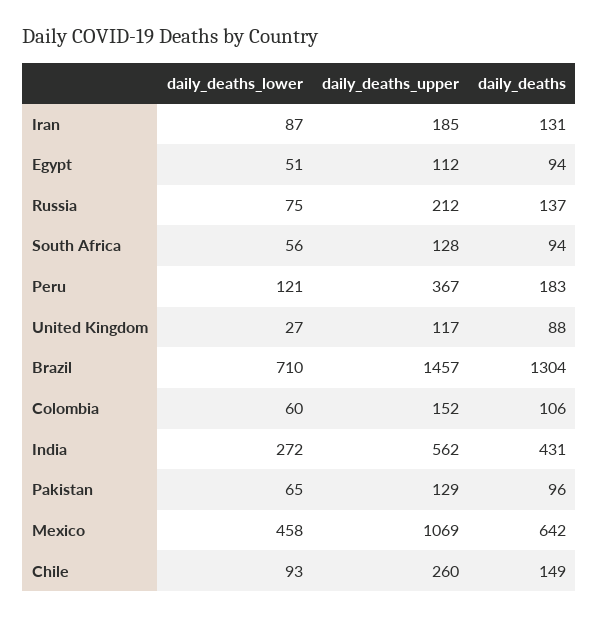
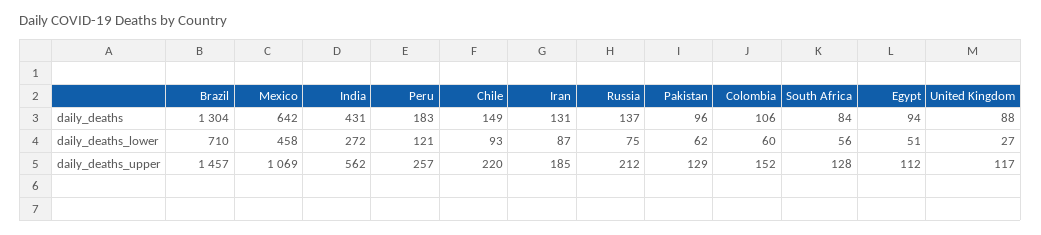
  {
    "daily_deaths_lower": {
      "Iran": 87,
      "Egypt": 51,
      "Russia": 75,
      "South Africa": 56,
      "Peru": 121,
      "United Kingdom": 27,
      "Brazil": 710,
      "Colombia": 60,
      "India": 272,
-     "Pakistan": 65,
+     "Pakistan": 62,
      "Mexico": 458,
      "Chile": 93
    },
    "daily_deaths_upper": {
      "Iran": 185,
      "Egypt": 112,
      "Russia": 212,
      "South Africa": 128,
-     "Peru": 367,
+     "Peru": 257,
      "United Kingdom": 117,
      "Brazil": 1457,
      "Colombia": 152,
      "India": 562,
      "Pakistan": 129,
      "Mexico": 1069,
-     "Chile": 260
+     "Chile": 220
    },
    "daily_deaths": {
      "Iran": 131,
      "Egypt": 94,
      "Russia": 137,
-     "South Africa": 94,
+     "South Africa": 84,
      "Peru": 183,
      "United Kingdom": 88,
      "Brazil": 1304,
      "Colombia": 106,
      "India": 431,
      "Pakistan": 96,
      "Mexico": 642,
      "Chile": 149
    }
  }

